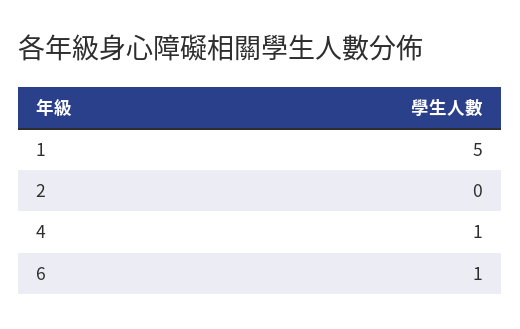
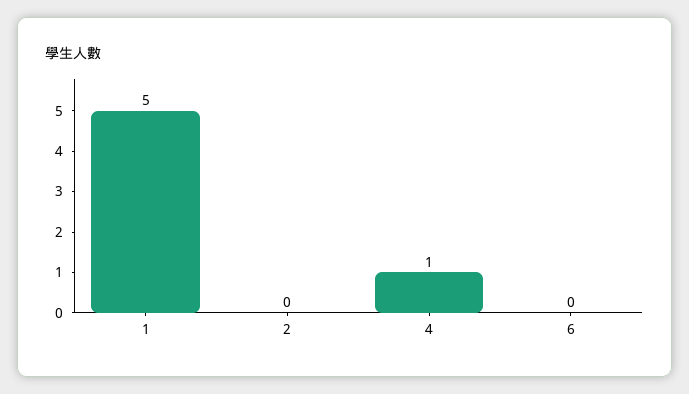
  {
    "1": 5,
    "2": 0,
    "4": 1,
-   "6": 1
+   "6": 0
  }

